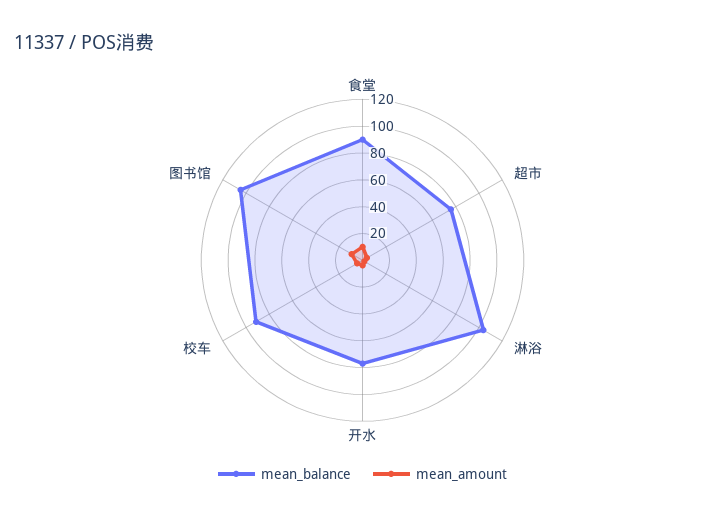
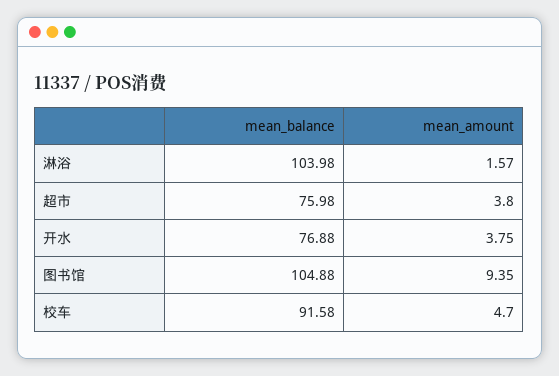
  {
    "mean_balance": {
-     "食堂": 90,
      "超市": 75.98,
      "淋浴": 103.98,
      "开水": 76.88,
      "校车": 91.58,
      "图书馆": 104.88
    },
    "mean_amount": {
-     "食堂": 10,
      "超市": 3.8,
      "淋浴": 1.57,
      "开水": 3.75,
      "校车": 4.7,
      "图书馆": 9.35
    }
  }

